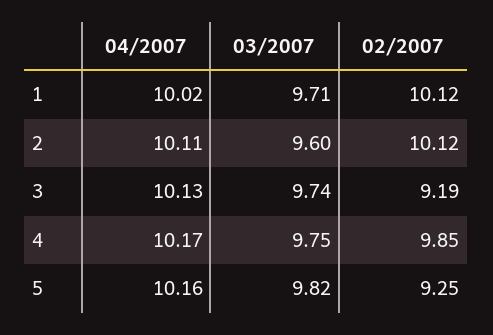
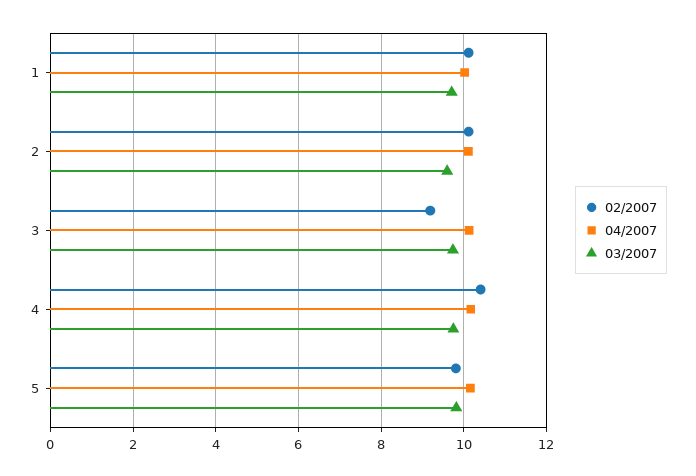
  {
    "04/2007": {
      "1": 10.02,
      "2": 10.11,
      "3": 10.13,
      "4": 10.17,
      "5": 10.16
    },
    "03/2007": {
      "1": 9.71,
      "2": 9.6,
      "3": 9.74,
      "4": 9.75,
      "5": 9.82
    },
    "02/2007": {
      "1": 10.12,
      "2": 10.12,
      "3": 9.19,
-     "4": 9.85,
+     "4": 10.4,
-     "5": 9.25
+     "5": 9.8
    }
  }

